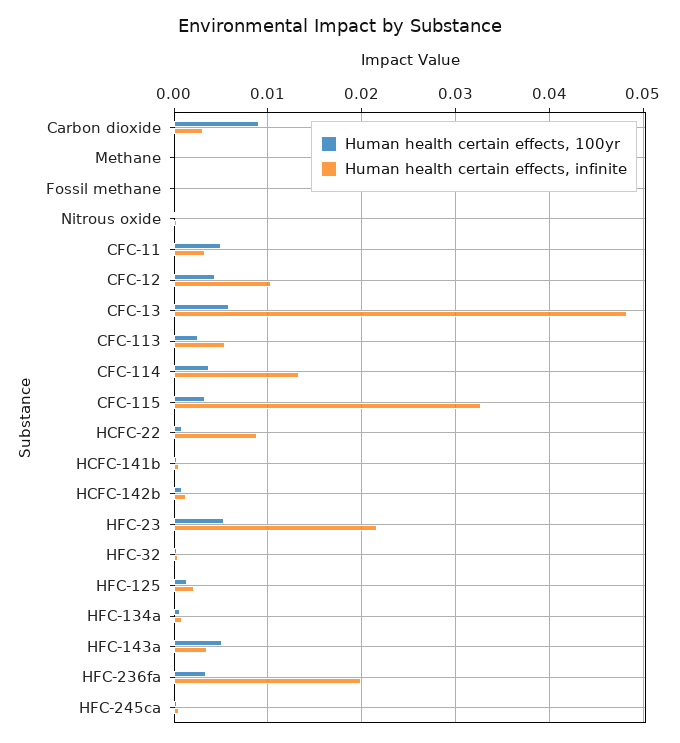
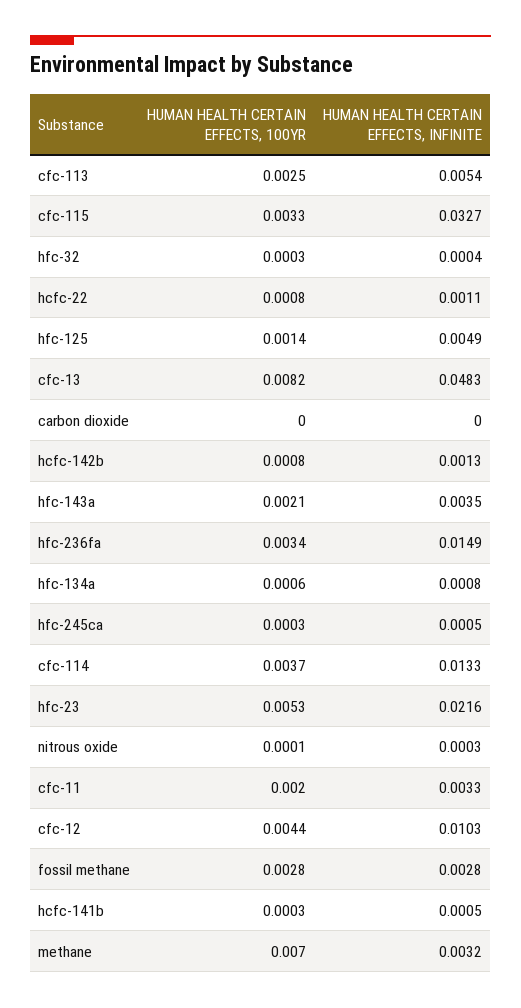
  {
    "Human health certain effects, 100yr": {
-     "Carbon dioxide": 0.009,
+     "Carbon dioxide": 0,
-     "Methane": 0,
+     "Methane": 0.007,
-     "Fossil methane": 0,
+     "Fossil methane": 0.0028,
      "Nitrous oxide": 0.0001,
-     "CFC-11": 0.005,
+     "CFC-11": 0.002,
      "CFC-12": 0.0044,
-     "CFC-13": 0.006,
+     "CFC-13": 0.0082,
      "CFC-113": 0.0025,
      "CFC-114": 0.0037,
      "CFC-115": 0.0033,
      "HCFC-22": 0.0008,
      "HCFC-141b": 0.0003,
      "HCFC-142b": 0.0008,
      "HFC-23": 0.0053,
      "HFC-32": 0.0003,
      "HFC-125": 0.0014,
      "HFC-134a": 0.0006,
-     "HFC-143a": 0.005,
+     "HFC-143a": 0.0021,
      "HFC-236fa": 0.0034,
      "HFC-245ca": 0.0003
    },
    "Human health certain effects, infinite": {
-     "Carbon dioxide": 0.003,
+     "Carbon dioxide": 0,
-     "Methane": 0,
+     "Methane": 0.0032,
-     "Fossil methane": 0,
+     "Fossil methane": 0.0028,
      "Nitrous oxide": 0.0003,
      "CFC-11": 0.0033,
      "CFC-12": 0.0103,
      "CFC-13": 0.0483,
      "CFC-113": 0.0054,
      "CFC-114": 0.0133,
      "CFC-115": 0.0327,
-     "HCFC-22": 0.009,
+     "HCFC-22": 0.0011,
      "HCFC-141b": 0.0005,
      "HCFC-142b": 0.0013,
      "HFC-23": 0.0216,
      "HFC-32": 0.0004,
-     "HFC-125": 0.002,
+     "HFC-125": 0.0049,
      "HFC-134a": 0.0008,
      "HFC-143a": 0.0035,
-     "HFC-236fa": 0.02,
+     "HFC-236fa": 0.0149,
      "HFC-245ca": 0.0005
    }
  }

